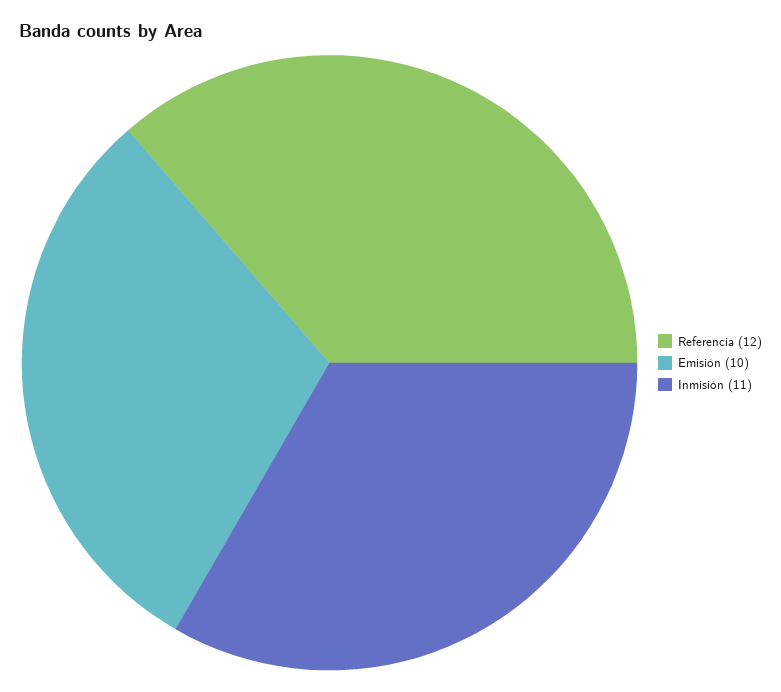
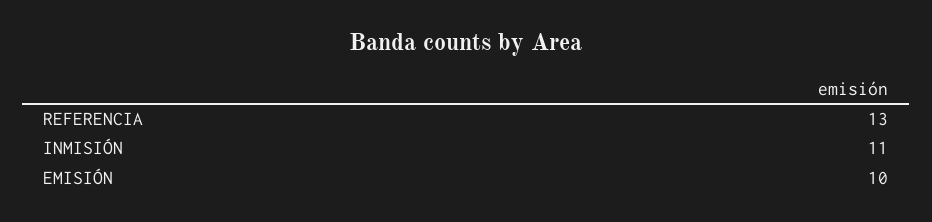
  {
-   "Referencia": 12,
+   "Referencia": 13,
    "Emisión": 10,
    "Inmisión": 11
  }

